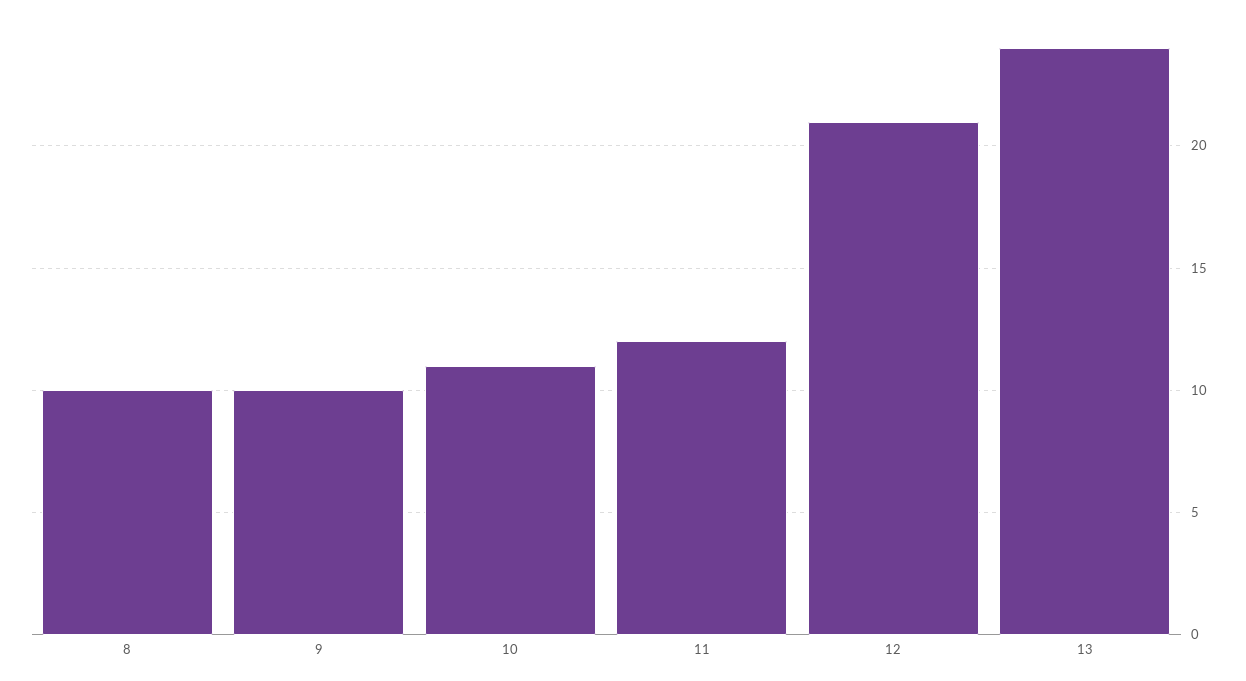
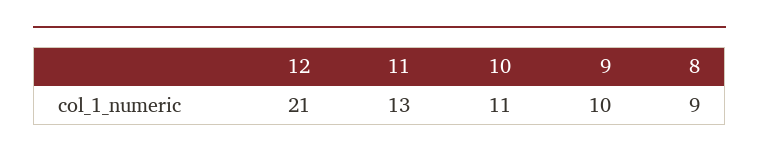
  {
-   "8": 10,
+   "8": 9,
    "9": 10,
    "10": 11,
-   "11": 12,
+   "11": 13,
-   "12": 21,
+   "12": 21
-   "13": 24
  }

